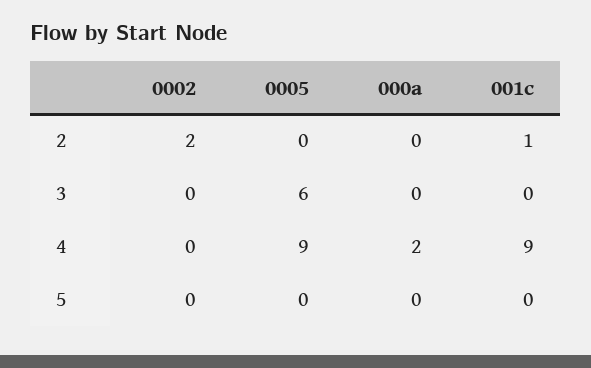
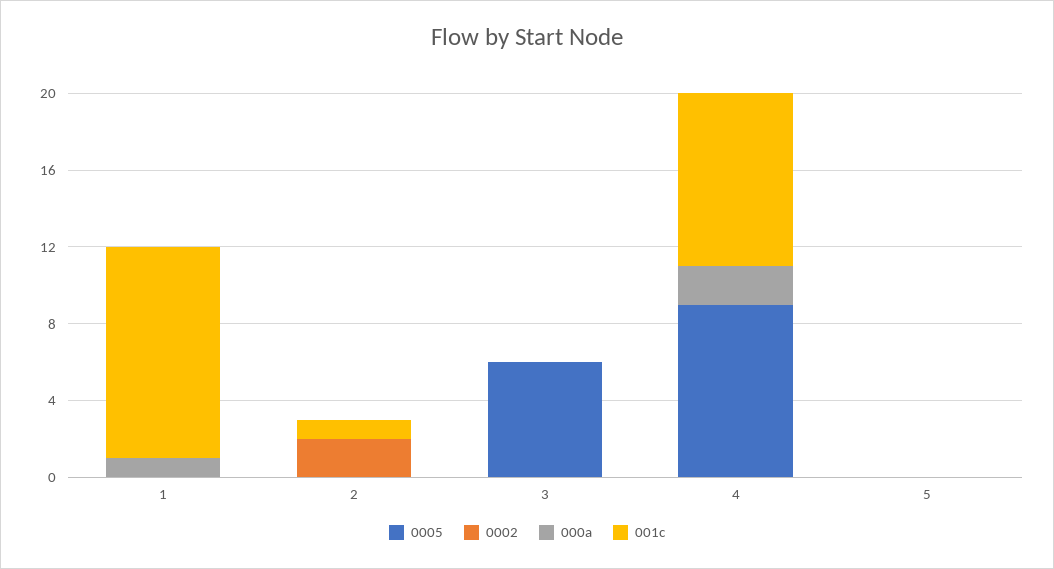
  {
    "0002": {
      "2": 2,
      "3": 0,
      "4": 0,
-     "5": 0
+     "5": 0,
+     "1": 0
    },
    "0005": {
      "2": 0,
      "3": 6,
      "4": 9,
-     "5": 0
+     "5": 0,
+     "1": 0
    },
    "000a": {
      "2": 0,
      "3": 0,
      "4": 2,
-     "5": 0
+     "5": 0,
+     "1": 1
    },
    "001c": {
      "2": 1,
      "3": 0,
      "4": 9,
-     "5": 0
+     "5": 0,
+     "1": 11
    }
  }

